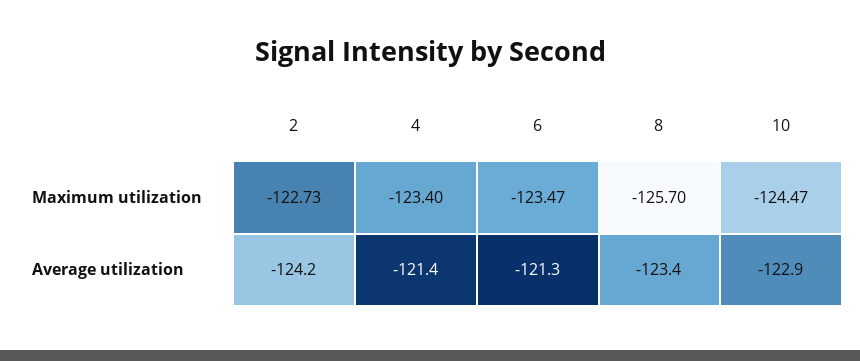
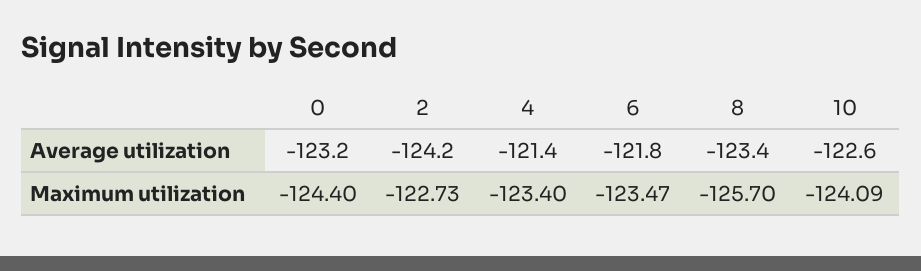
  {
    "2": {
      "Maximum utilization": -122.73,
      "Average utilization": -124.2
    },
    "4": {
      "Maximum utilization": -123.4,
      "Average utilization": -121.4
    },
    "6": {
      "Maximum utilization": -123.47,
-     "Average utilization": -121.3
+     "Average utilization": -121.8
    },
    "8": {
      "Maximum utilization": -125.7,
      "Average utilization": -123.4
    },
    "10": {
-     "Maximum utilization": -124.47,
+     "Maximum utilization": -124.09,
-     "Average utilization": -122.9
+     "Average utilization": -122.6
-   }
+   },
+   "0": {
+     "Average utilization": -123.2,
+     "Maximum utilization": -124.4
+   }
  }

